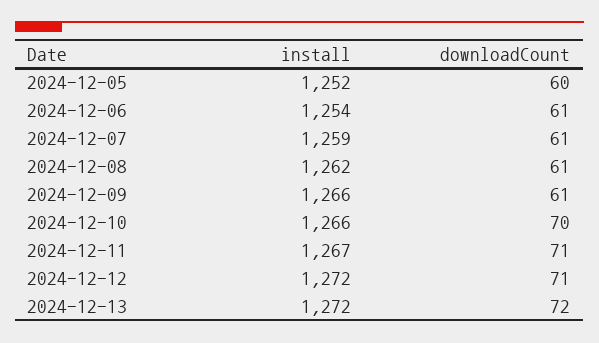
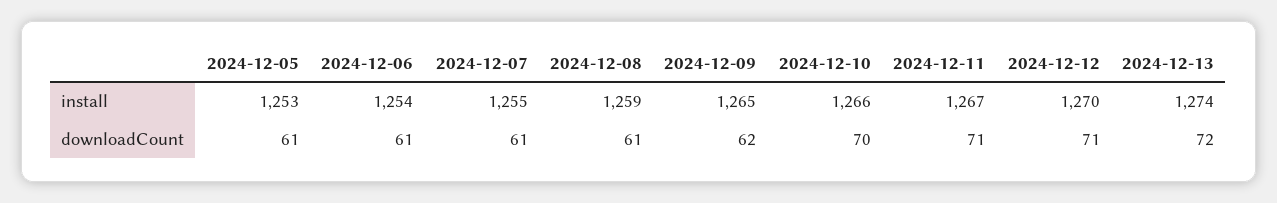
  {
    "install": {
-     "2024-12-05": 1252,
+     "2024-12-05": 1253,
      "2024-12-06": 1254,
-     "2024-12-07": 1259,
+     "2024-12-07": 1255,
-     "2024-12-08": 1262,
+     "2024-12-08": 1259,
-     "2024-12-09": 1266,
+     "2024-12-09": 1265,
      "2024-12-10": 1266,
      "2024-12-11": 1267,
-     "2024-12-12": 1272,
+     "2024-12-12": 1270,
-     "2024-12-13": 1272
+     "2024-12-13": 1274
    },
    "downloadCount": {
-     "2024-12-05": 60,
+     "2024-12-05": 61,
      "2024-12-06": 61,
      "2024-12-07": 61,
      "2024-12-08": 61,
-     "2024-12-09": 61,
+     "2024-12-09": 62,
      "2024-12-10": 70,
      "2024-12-11": 71,
      "2024-12-12": 71,
      "2024-12-13": 72
    }
  }

